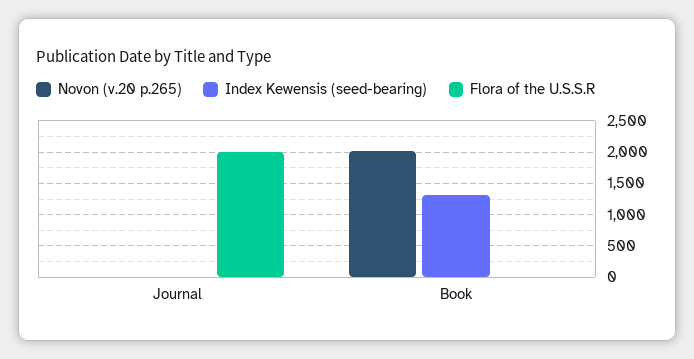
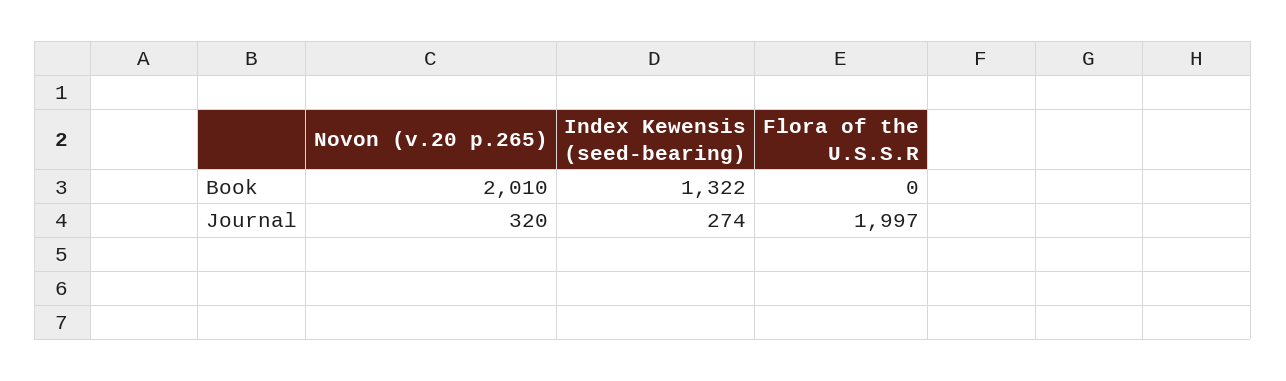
  {
    "Novon (v.20 p.265)": {
-     "Journal": 0,
+     "Journal": 320,
      "Book": 2010
    },
    "Index Kewensis (seed-bearing)": {
-     "Journal": 0,
+     "Journal": 274,
      "Book": 1322
    },
    "Flora of the U.S.S.R": {
      "Journal": 1997,
      "Book": 0
    }
  }

